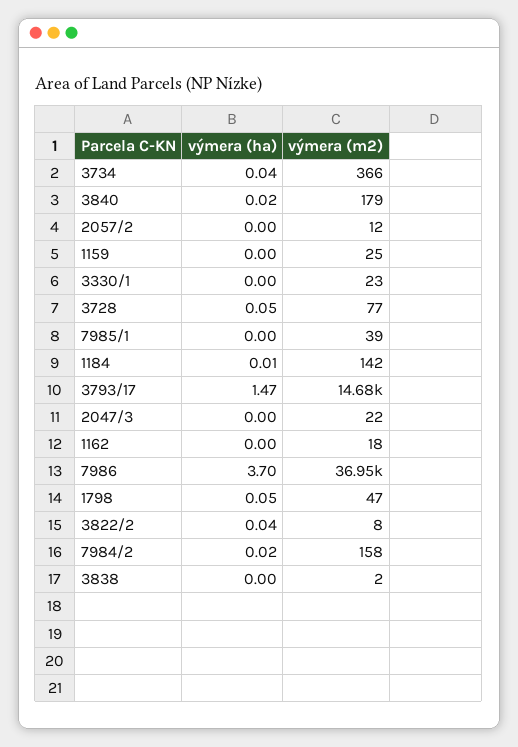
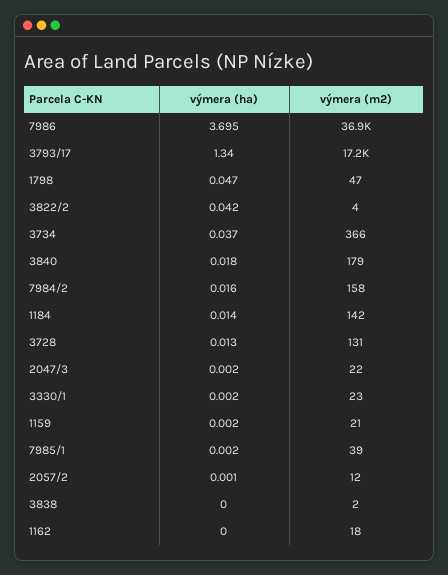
  {
    "výmera (ha)": {
      "3734": 0.037,
      "3840": 0.018,
      "2057/2": 0.001,
      "1159": 0.002,
      "3330/1": 0.002,
-     "3728": 0.05,
+     "3728": 0.013,
      "7985/1": 0.002,
      "1184": 0.014,
-     "3793/17": 1.47,
+     "3793/17": 1.34,
      "2047/3": 0.002,
      "1162": 0,
      "7986": 3.695,
      "1798": 0.047,
      "3822/2": 0.042,
      "7984/2": 0.016,
      "3838": 0
    },
    "výmera (m2)": {
      "3734": 366,
      "3840": 179,
      "2057/2": 12,
-     "1159": 25,
+     "1159": 21,
      "3330/1": 23,
-     "3728": 77,
+     "3728": 131,
      "7985/1": 39,
      "1184": 142,
-     "3793/17": 14680,
+     "3793/17": 17200,
      "2047/3": 22,
      "1162": 18,
      "7986": 36950,
      "1798": 47,
-     "3822/2": 8,
+     "3822/2": 4,
      "7984/2": 158,
      "3838": 2
    }
  }

